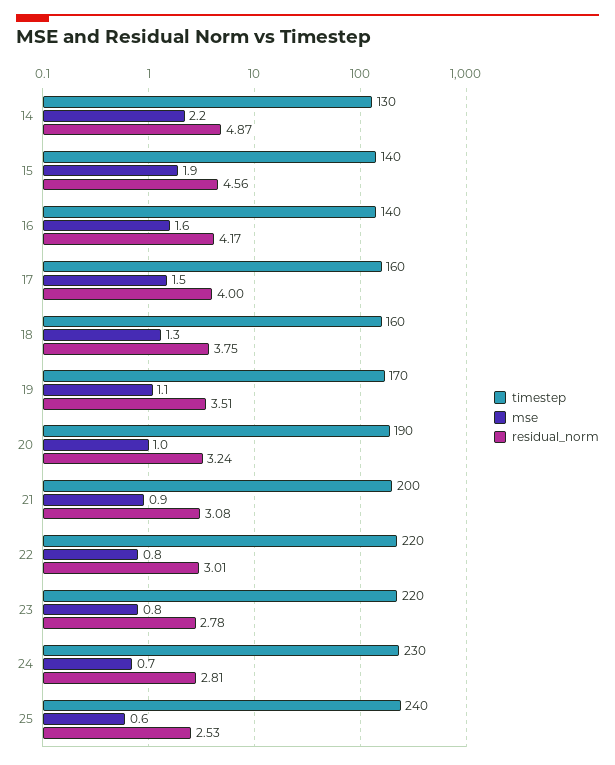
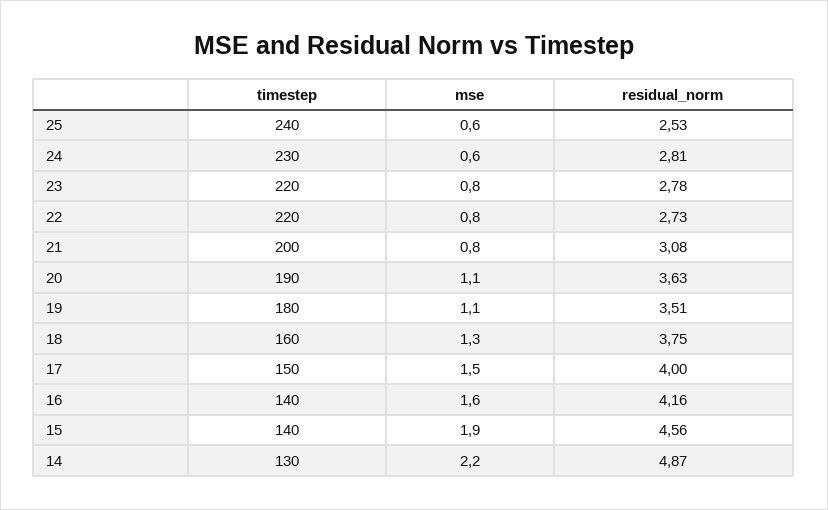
  {
    "timestep": {
      "14": 130,
      "15": 140,
      "16": 140,
-     "17": 160,
+     "17": 150,
      "18": 160,
-     "19": 170,
+     "19": 180,
      "20": 190,
      "21": 200,
      "22": 220,
      "23": 220,
      "24": 230,
      "25": 240
    },
    "mse": {
      "14": 2.2,
      "15": 1.9,
      "16": 1.6,
      "17": 1.5,
      "18": 1.3,
      "19": 1.1,
-     "20": 1,
+     "20": 1.1,
-     "21": 0.9,
+     "21": 0.8,
      "22": 0.8,
      "23": 0.8,
-     "24": 0.7,
+     "24": 0.6,
      "25": 0.6
    },
    "residual_norm": {
      "14": 4.87,
      "15": 4.56,
-     "16": 4.17,
+     "16": 4.16,
      "17": 4,
      "18": 3.75,
      "19": 3.51,
-     "20": 3.24,
+     "20": 3.63,
      "21": 3.08,
-     "22": 3.01,
+     "22": 2.73,
      "23": 2.78,
      "24": 2.81,
      "25": 2.53
    }
  }

